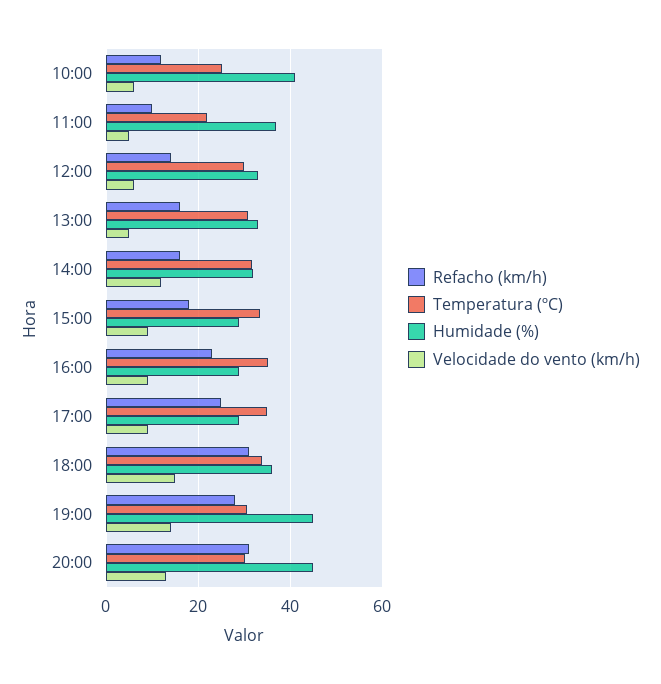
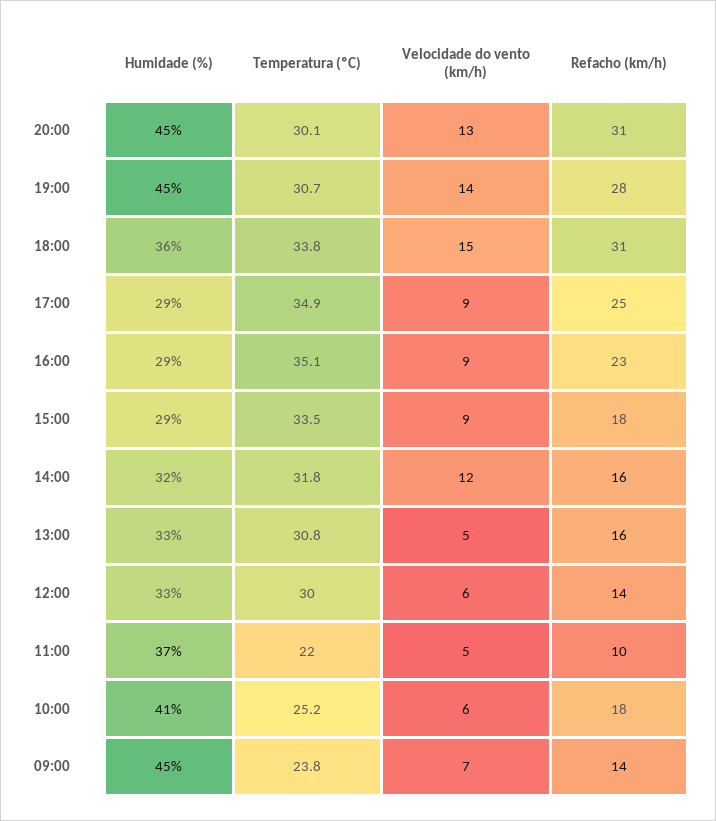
  {
    "Refacho (km/h)": {
-     "10:00": 12,
+     "10:00": 18,
      "11:00": 10,
      "12:00": 14,
      "13:00": 16,
      "14:00": 16,
      "15:00": 18,
      "16:00": 23,
      "17:00": 25,
      "18:00": 31,
      "19:00": 28,
-     "20:00": 31
+     "20:00": 31,
+     "09:00": 14
    },
    "Temperatura (ºC)": {
      "10:00": 25.2,
      "11:00": 22,
      "12:00": 30,
      "13:00": 30.8,
      "14:00": 31.8,
      "15:00": 33.5,
      "16:00": 35.1,
      "17:00": 34.9,
      "18:00": 33.8,
      "19:00": 30.7,
-     "20:00": 30.1
+     "20:00": 30.1,
+     "09:00": 23.8
    },
    "Humidade (%)": {
      "10:00": 41,
      "11:00": 37,
      "12:00": 33,
      "13:00": 33,
      "14:00": 32,
      "15:00": 29,
      "16:00": 29,
      "17:00": 29,
      "18:00": 36,
      "19:00": 45,
-     "20:00": 45
+     "20:00": 45,
+     "09:00": 45
    },
    "Velocidade do vento (km/h)": {
      "10:00": 6,
      "11:00": 5,
      "12:00": 6,
      "13:00": 5,
      "14:00": 12,
      "15:00": 9,
      "16:00": 9,
      "17:00": 9,
      "18:00": 15,
      "19:00": 14,
-     "20:00": 13
+     "20:00": 13,
+     "09:00": 7
    }
  }

